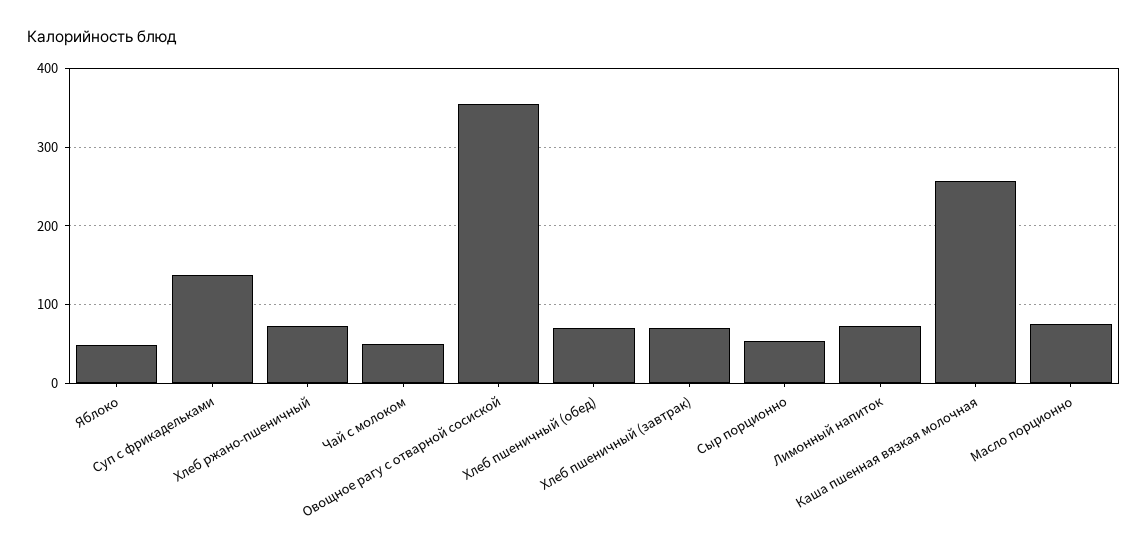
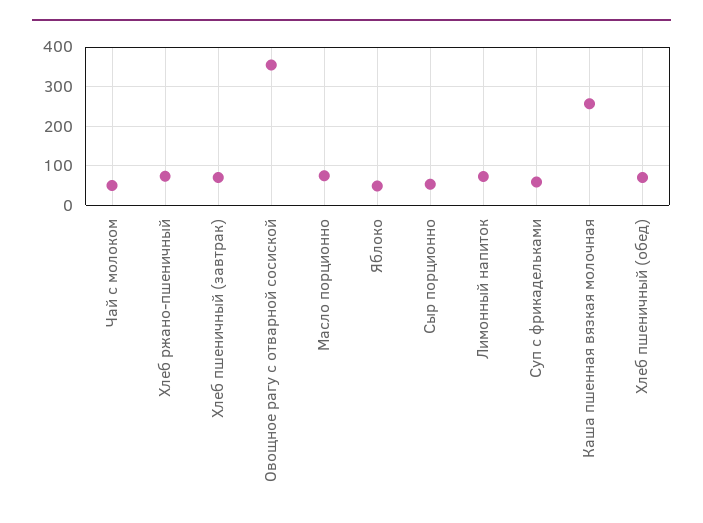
  {
    "Яблоко": 50,
-   "Суп с фрикадельками": 140,
+   "Суп с фрикадельками": 60,
    "Хлеб ржано-пшеничный": 70,
    "Чай с молоком": 50,
    "Овощное рагу с отварной сосиской": 350,
    "Хлеб пшеничный (обед)": 70,
    "Хлеб пшеничный (завтрак)": 70,
    "Сыр порционно": 50,
    "Лимонный напиток": 70,
    "Каша пшенная вязкая молочная": 260,
    "Масло порционно": 70
  }

